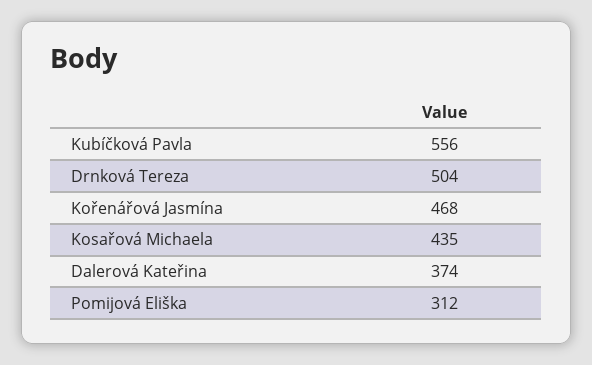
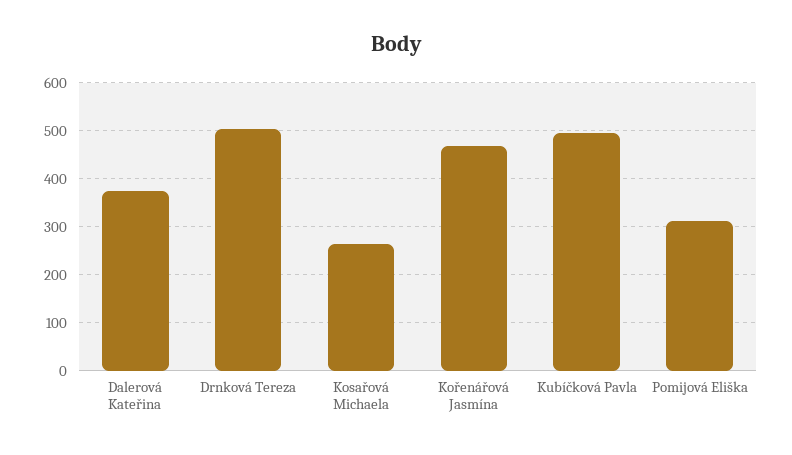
  {
-   "Kubíčková Pavla": 556,
+   "Kubíčková Pavla": 500,
    "Drnková Tereza": 504,
    "Kořenářová Jasmína": 468,
-   "Kosařová Michaela": 435,
+   "Kosařová Michaela": 260,
    "Dalerová Kateřina": 374,
    "Pomijová Eliška": 312
  }

